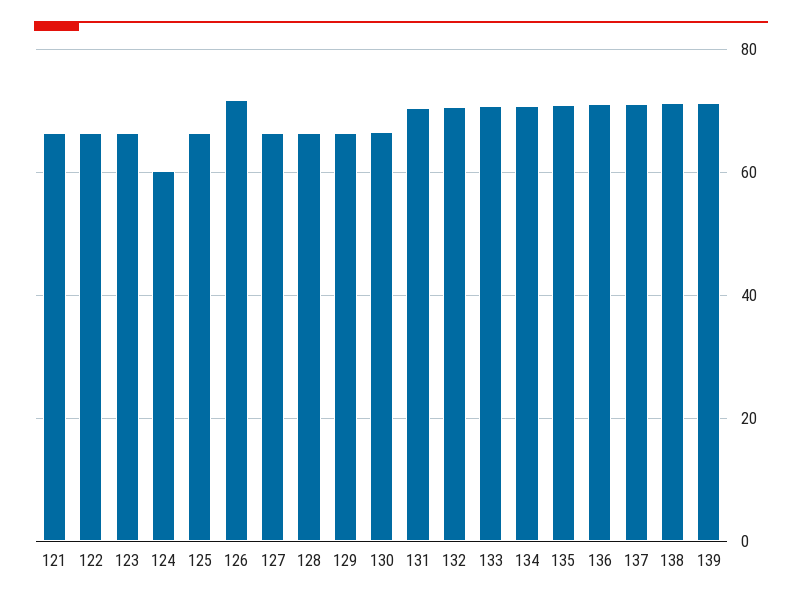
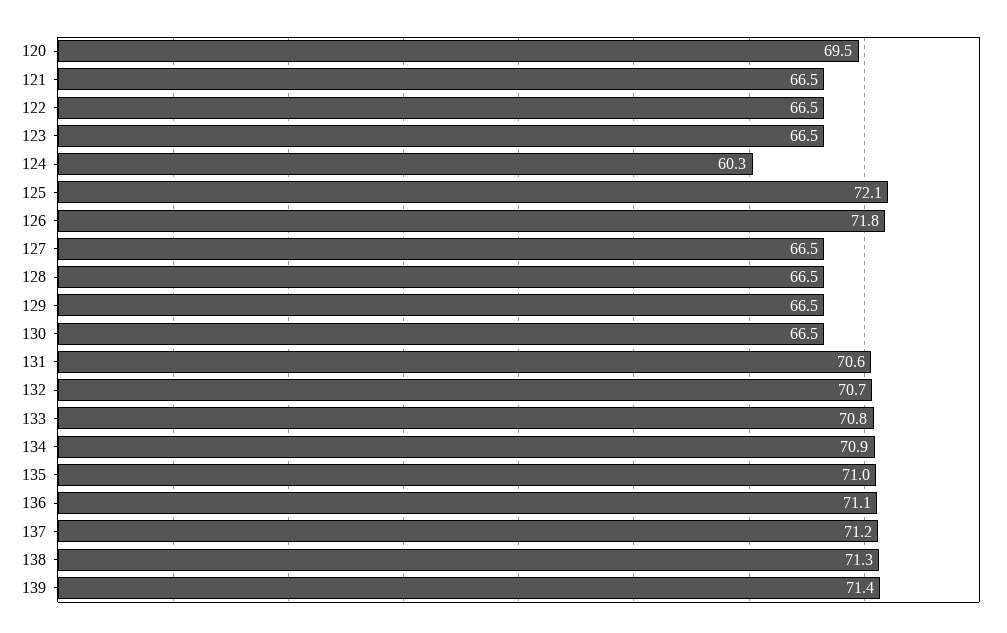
  {
    "121": 66.5,
    "122": 66.5,
    "123": 66.5,
    "124": 60.3,
-   "125": 66,
+   "125": 72.1,
    "126": 71.8,
    "127": 66.5,
    "128": 66.5,
    "129": 66.5,
    "130": 66.5,
    "131": 70.6,
    "132": 70.7,
    "133": 70.8,
    "134": 70.9,
    "135": 71,
    "136": 71.1,
    "137": 71.2,
    "138": 71.3,
-   "139": 71.4
+   "139": 71.4,
+   "120": 69.5
  }

